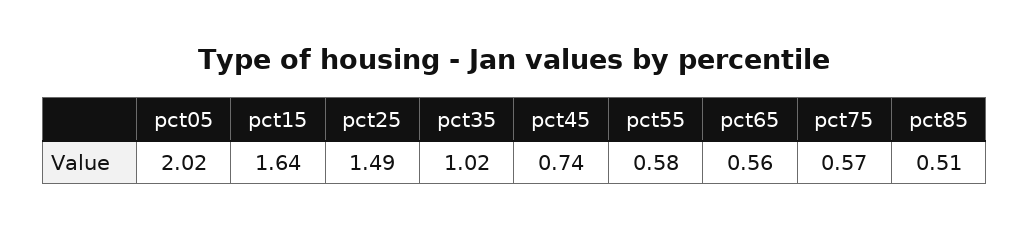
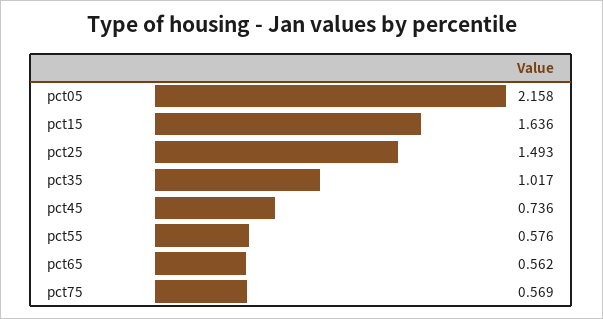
  {
-   "pct05": 2.02,
+   "pct05": 2.158,
    "pct15": 1.636,
    "pct25": 1.493,
    "pct35": 1.017,
    "pct45": 0.736,
    "pct55": 0.576,
    "pct65": 0.562,
-   "pct75": 0.569,
+   "pct75": 0.569
-   "pct85": 0.51
  }

